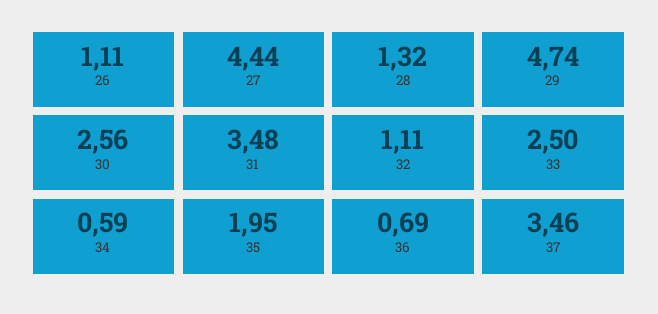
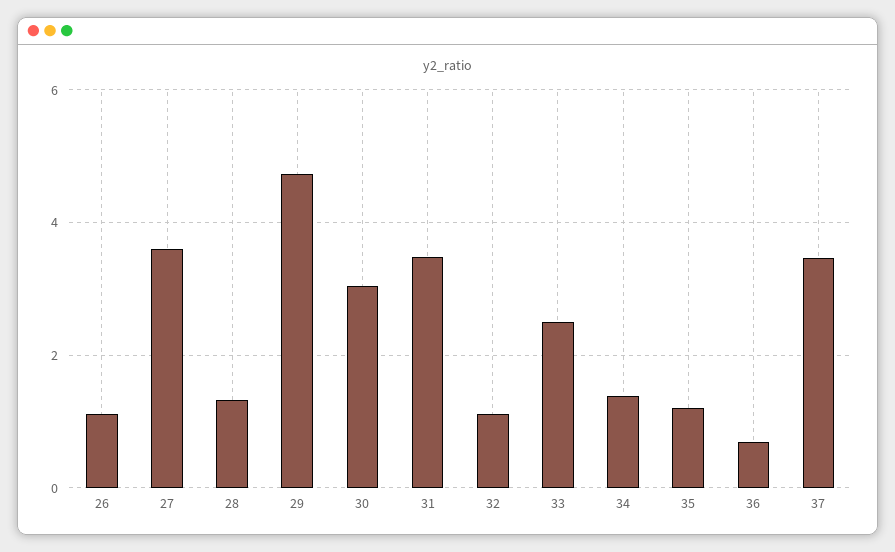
  {
    "26": 1.11,
-   "27": 4.44,
+   "27": 3.6,
    "28": 1.32,
    "29": 4.74,
-   "30": 2.56,
+   "30": 3,
    "31": 3.48,
    "32": 1.11,
    "33": 2.5,
-   "34": 0.59,
+   "34": 1.4,
-   "35": 1.95,
+   "35": 1.2,
    "36": 0.69,
    "37": 3.46
  }

